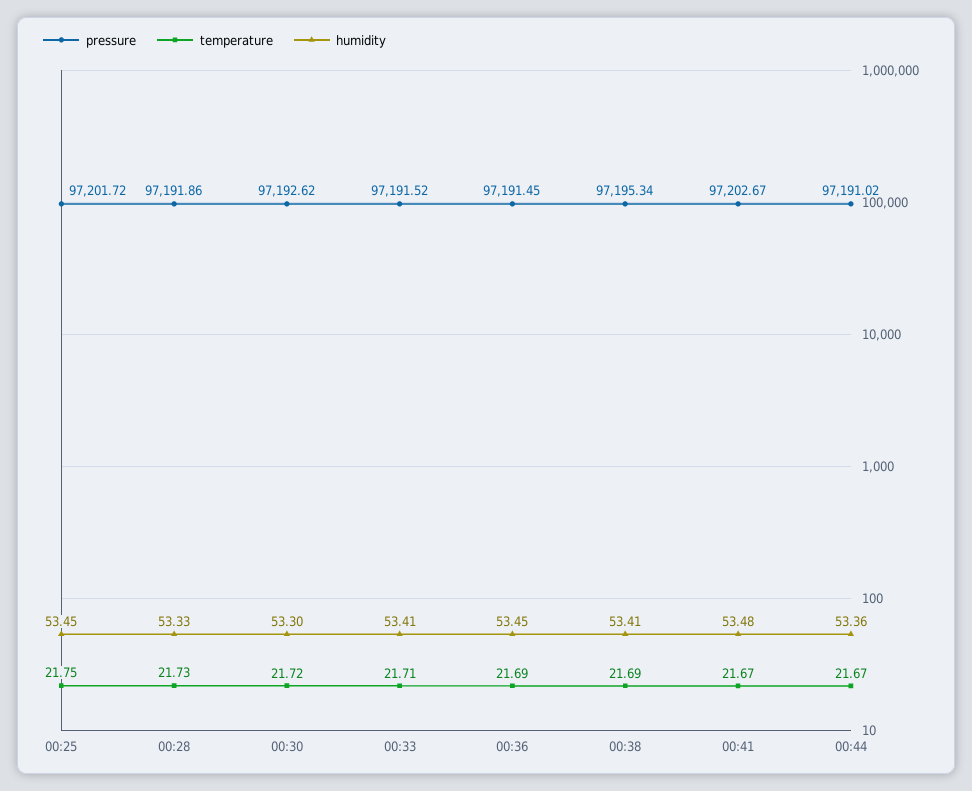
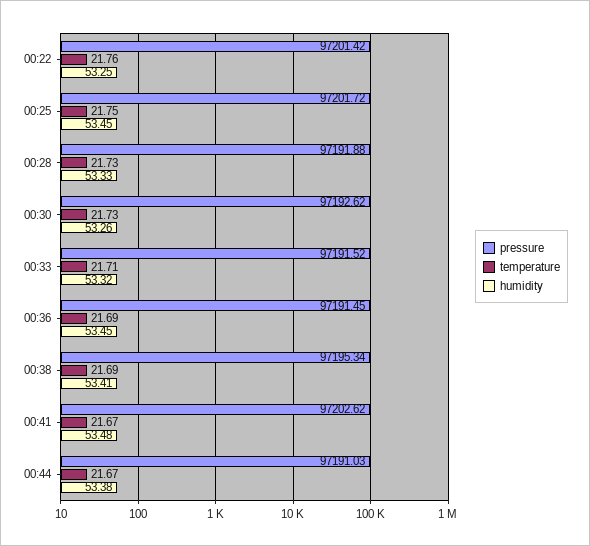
  {
    "pressure": {
      "00:25": 97201.72,
-     "00:28": 97191.86,
+     "00:28": 97191.88,
      "00:30": 97192.62,
      "00:33": 97191.52,
      "00:36": 97191.45,
      "00:38": 97195.34,
-     "00:41": 97202.67,
+     "00:41": 97202.62,
-     "00:44": 97191.02
+     "00:44": 97191.03,
+     "00:22": 97201.42
    },
    "temperature": {
      "00:25": 21.75,
      "00:28": 21.73,
-     "00:30": 21.72,
+     "00:30": 21.73,
      "00:33": 21.71,
      "00:36": 21.69,
      "00:38": 21.69,
      "00:41": 21.67,
-     "00:44": 21.67
+     "00:44": 21.67,
+     "00:22": 21.76
    },
    "humidity": {
      "00:25": 53.45,
      "00:28": 53.33,
-     "00:30": 53.3,
+     "00:30": 53.26,
-     "00:33": 53.41,
+     "00:33": 53.32,
      "00:36": 53.45,
      "00:38": 53.41,
      "00:41": 53.48,
-     "00:44": 53.36
+     "00:44": 53.38,
+     "00:22": 53.25
    }
  }

